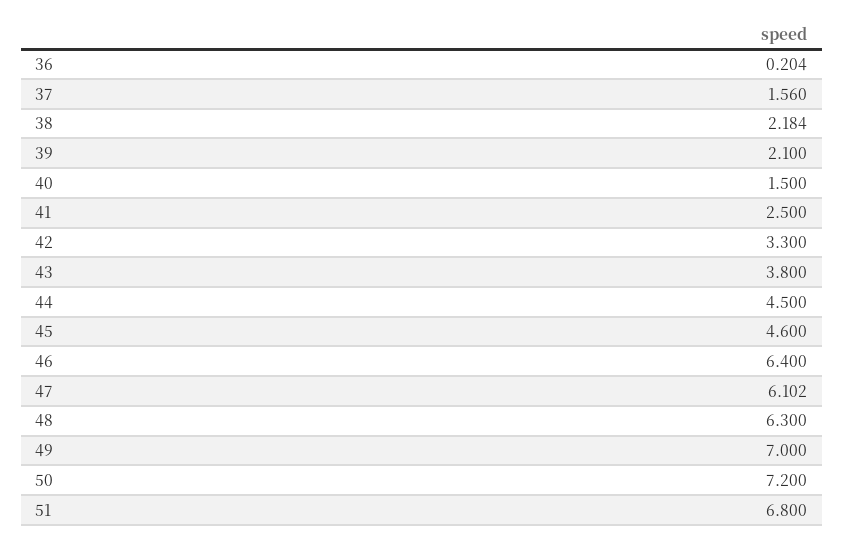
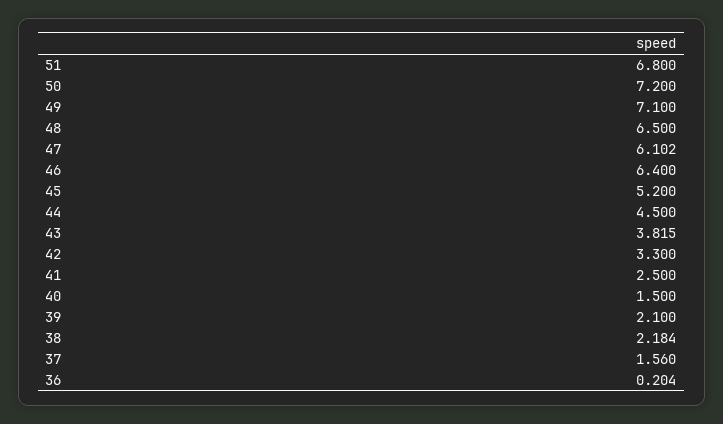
  {
    "36": 0.204,
    "37": 1.56,
    "38": 2.184,
    "39": 2.1,
    "40": 1.5,
    "41": 2.5,
    "42": 3.3,
-   "43": 3.8,
+   "43": 3.815,
    "44": 4.5,
-   "45": 4.6,
+   "45": 5.2,
    "46": 6.4,
    "47": 6.102,
-   "48": 6.3,
+   "48": 6.5,
-   "49": 7,
+   "49": 7.1,
    "50": 7.2,
    "51": 6.8
  }

